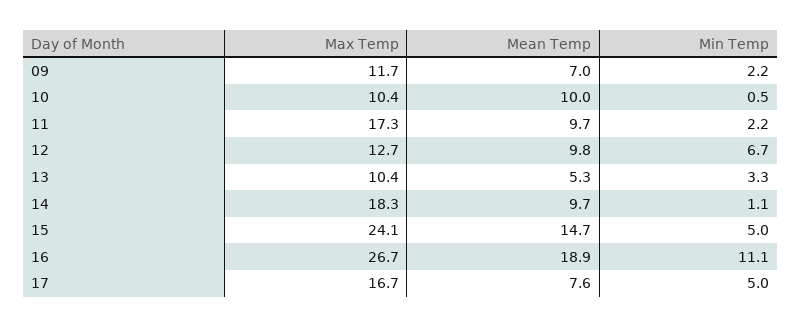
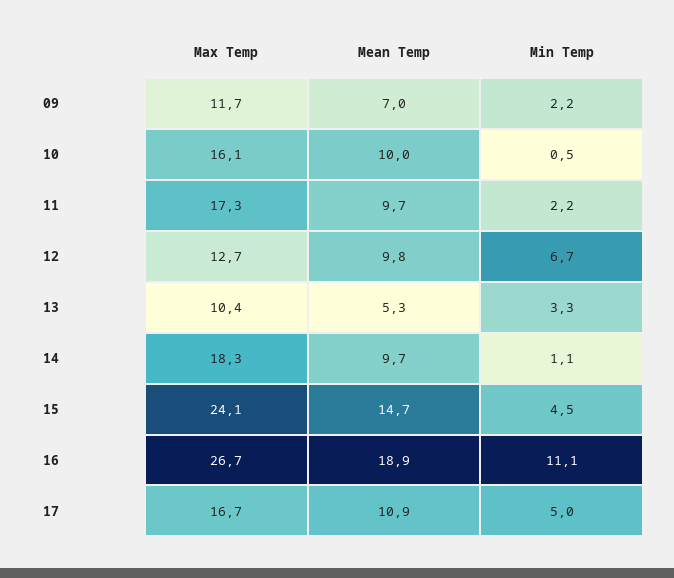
  {
    "Max Temp": {
      "09": 11.7,
-     "10": 10.4,
+     "10": 16.1,
      "11": 17.3,
      "12": 12.7,
      "13": 10.4,
      "14": 18.3,
      "15": 24.1,
      "16": 26.7,
      "17": 16.7
    },
    "Mean Temp": {
      "09": 7,
      "10": 10,
      "11": 9.7,
      "12": 9.8,
      "13": 5.3,
      "14": 9.7,
      "15": 14.7,
      "16": 18.9,
-     "17": 7.6
+     "17": 10.9
    },
    "Min Temp": {
      "09": 2.2,
      "10": 0.5,
      "11": 2.2,
      "12": 6.7,
      "13": 3.3,
      "14": 1.1,
-     "15": 5,
+     "15": 4.5,
      "16": 11.1,
      "17": 5
    }
  }

